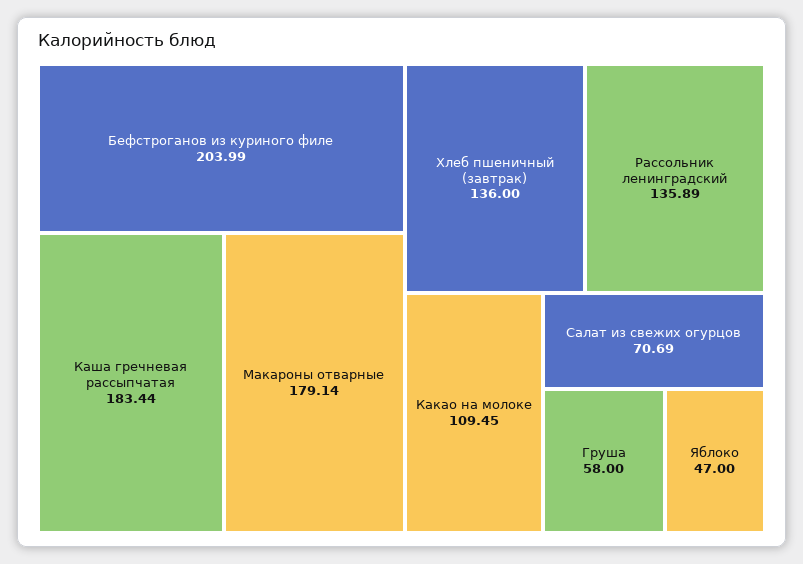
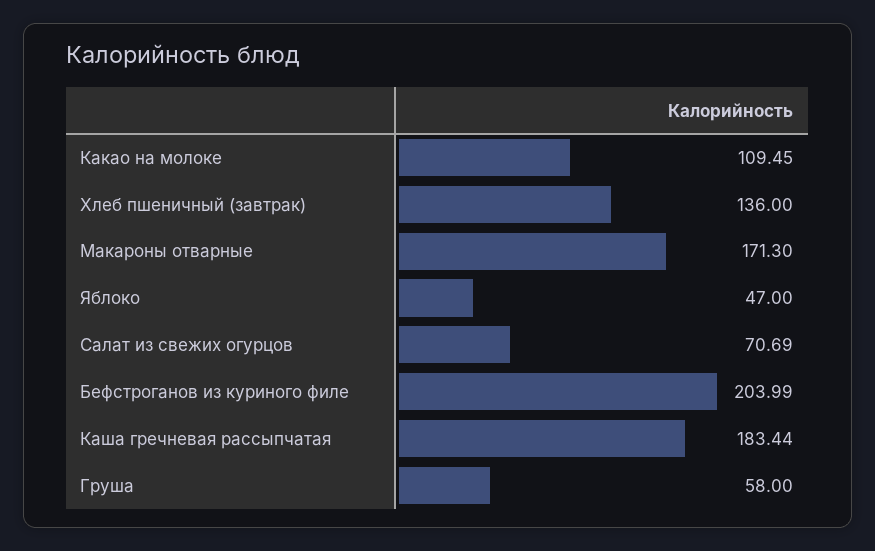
  {
    "Бефстроганов из куриного филе": 203.99,
    "Каша гречневая рассыпчатая": 183.44,
-   "Макароны отварные": 179.14,
+   "Макароны отварные": 171.3,
    "Хлеб пшеничный (завтрак)": 136,
-   "Рассольник ленинградский": 135.89,
    "Какао на молоке": 109.45,
    "Салат из свежих огурцов": 70.69,
    "Груша": 58,
    "Яблоко": 47
  }

